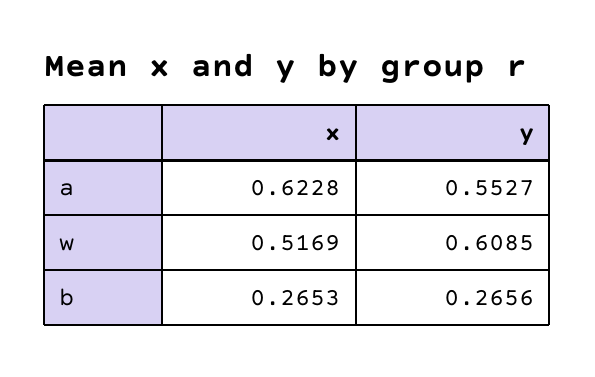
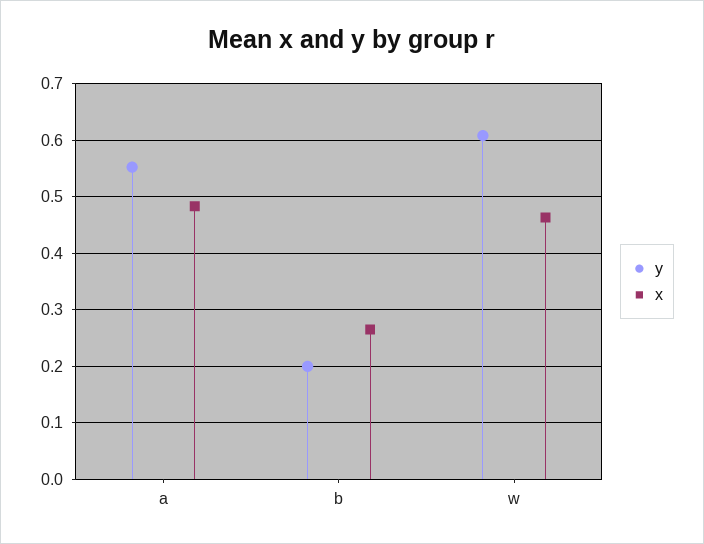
  {
    "x": {
-     "a": 0.6228,
+     "a": 0.48,
-     "w": 0.5169,
+     "w": 0.46,
      "b": 0.2653
    },
    "y": {
      "a": 0.5527,
      "w": 0.6085,
-     "b": 0.2656
+     "b": 0.2
    }
  }

